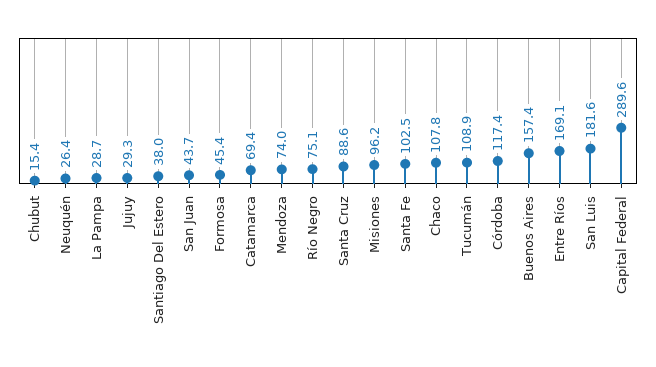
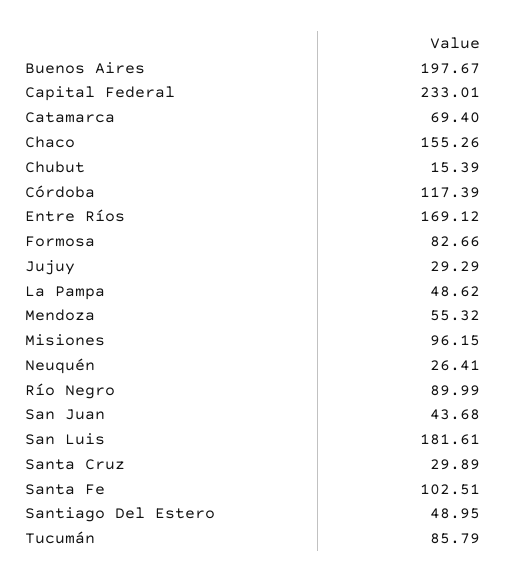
  {
    "Chubut": 15.39,
    "Neuquén": 26.41,
-   "La Pampa": 28.7,
+   "La Pampa": 48.62,
    "Jujuy": 29.29,
-   "Santiago Del Estero": 38,
+   "Santiago Del Estero": 48.95,
    "San Juan": 43.68,
-   "Formosa": 45.4,
+   "Formosa": 82.66,
    "Catamarca": 69.4,
-   "Mendoza": 74,
+   "Mendoza": 55.32,
-   "Río Negro": 75.1,
+   "Río Negro": 89.99,
-   "Santa Cruz": 88.6,
+   "Santa Cruz": 29.89,
    "Misiones": 96.15,
    "Santa Fe": 102.51,
-   "Chaco": 107.8,
+   "Chaco": 155.26,
-   "Tucumán": 108.9,
+   "Tucumán": 85.79,
    "Córdoba": 117.39,
-   "Buenos Aires": 157.4,
+   "Buenos Aires": 197.67,
    "Entre Ríos": 169.12,
    "San Luis": 181.61,
-   "Capital Federal": 289.6
+   "Capital Federal": 233.01
  }

